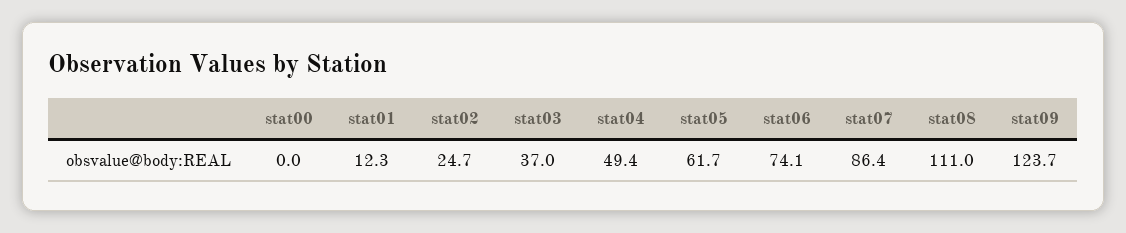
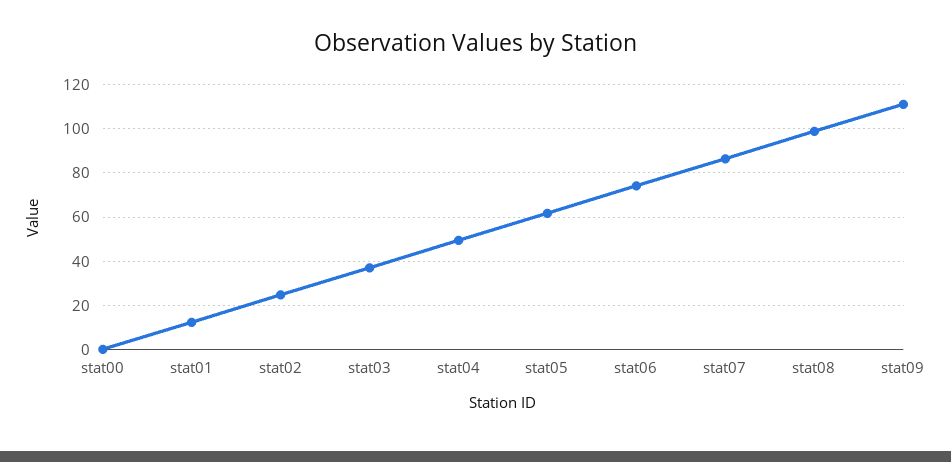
  {
    "stat00": 0,
    "stat01": 12.3,
    "stat02": 24.7,
    "stat03": 37,
    "stat04": 49.4,
    "stat05": 61.7,
    "stat06": 74.1,
    "stat07": 86.4,
-   "stat08": 111,
+   "stat08": 100,
-   "stat09": 123.7
+   "stat09": 110
  }

